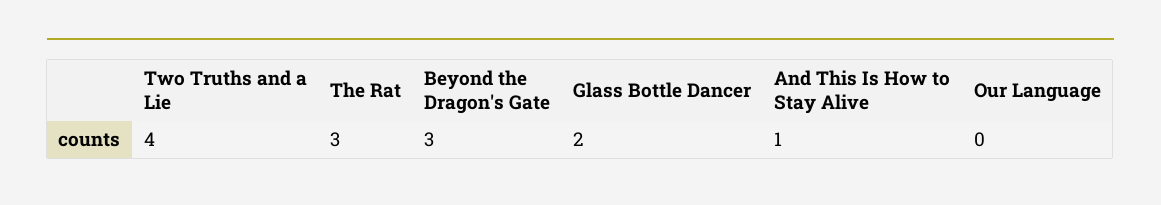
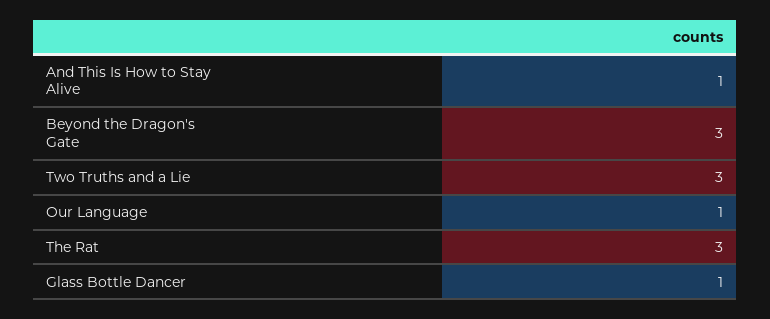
  {
-   "Two Truths and a Lie": 4,
+   "Two Truths and a Lie": 3,
    "The Rat": 3,
    "Beyond the Dragon's Gate": 3,
-   "Glass Bottle Dancer": 2,
+   "Glass Bottle Dancer": 1,
    "And This Is How to Stay Alive": 1,
-   "Our Language": 0
+   "Our Language": 1
  }

